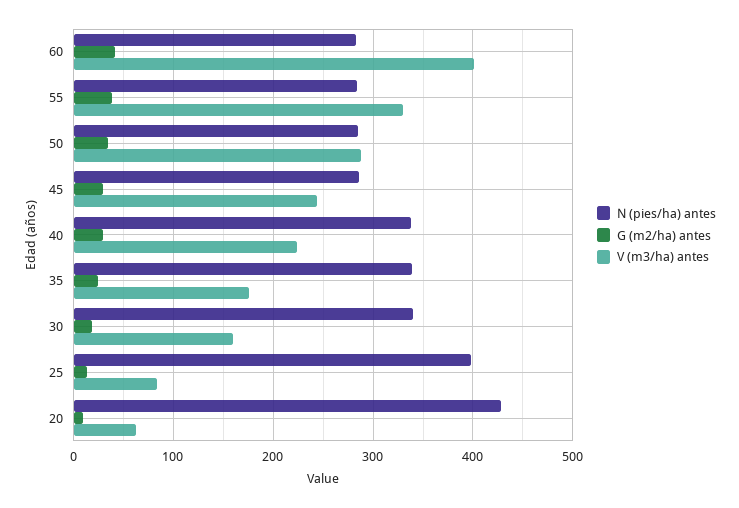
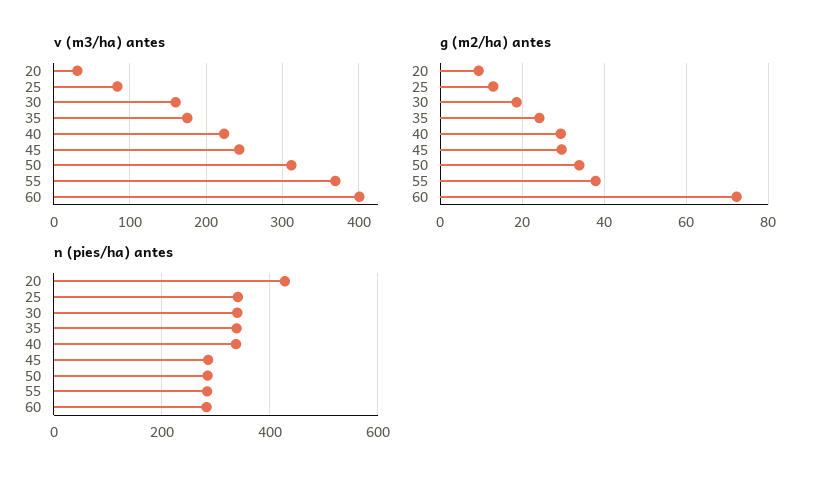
  {
    "N (pies/ha) antes": {
      "60": 280,
      "55": 280,
      "50": 290,
      "45": 290,
      "40": 340,
      "35": 340,
      "30": 340,
-     "25": 400,
+     "25": 340,
      "20": 430
    },
    "G (m2/ha) antes": {
-     "60": 40,
+     "60": 72,
      "55": 38,
      "50": 34,
      "45": 30,
      "40": 30,
      "35": 24,
      "30": 18,
      "25": 12,
      "20": 10
    },
    "V (m3/ha) antes": {
      "60": 400,
-     "55": 330,
+     "55": 370,
-     "50": 290,
+     "50": 310,
      "45": 240,
      "40": 220,
      "35": 180,
      "30": 160,
      "25": 80,
-     "20": 60
+     "20": 30
    }
  }

